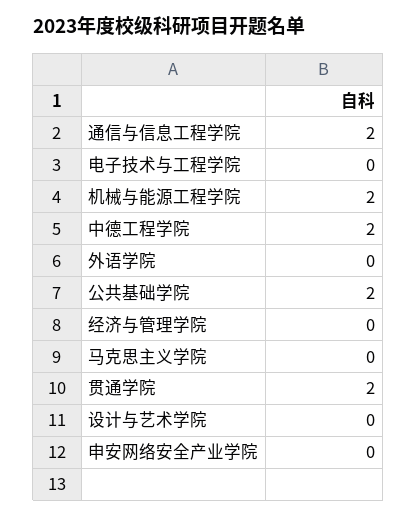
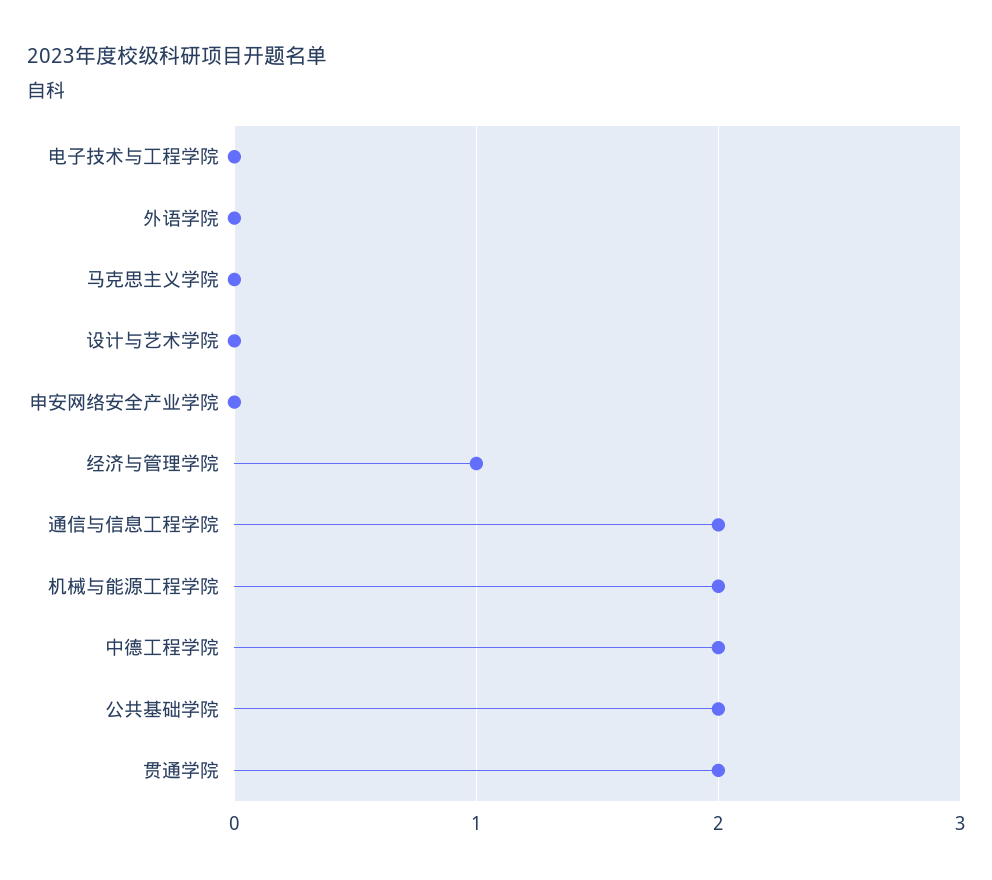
  {
    "通信与信息工程学院": 2,
    "电子技术与工程学院": 0,
    "机械与能源工程学院": 2,
    "中德工程学院": 2,
    "外语学院": 0,
    "公共基础学院": 2,
-   "经济与管理学院": 0,
+   "经济与管理学院": 1,
    "马克思主义学院": 0,
    "贯通学院": 2,
    "设计与艺术学院": 0,
    "申安网络安全产业学院": 0
  }

